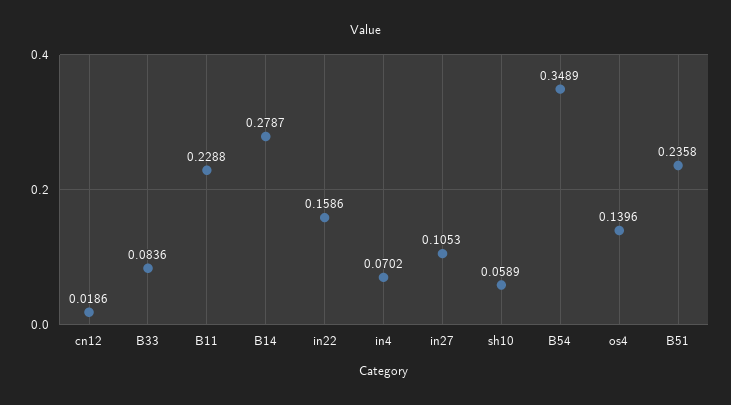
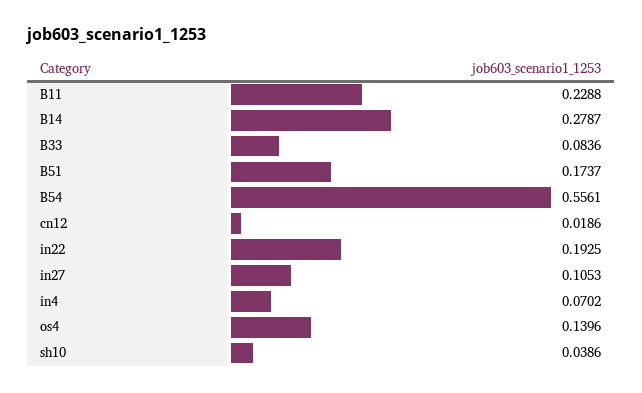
  {
    "cn12": 0.0186,
    "B33": 0.0836,
    "B11": 0.2288,
    "B14": 0.2787,
-   "in22": 0.1586,
+   "in22": 0.1925,
    "in4": 0.0702,
    "in27": 0.1053,
-   "sh10": 0.0589,
+   "sh10": 0.0386,
-   "B54": 0.3489,
+   "B54": 0.5561,
    "os4": 0.1396,
-   "B51": 0.2358
+   "B51": 0.1737
  }

